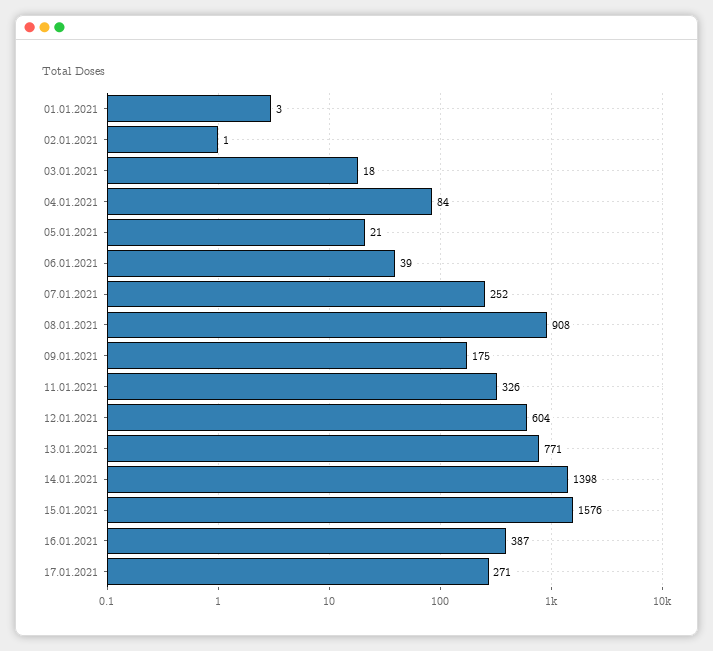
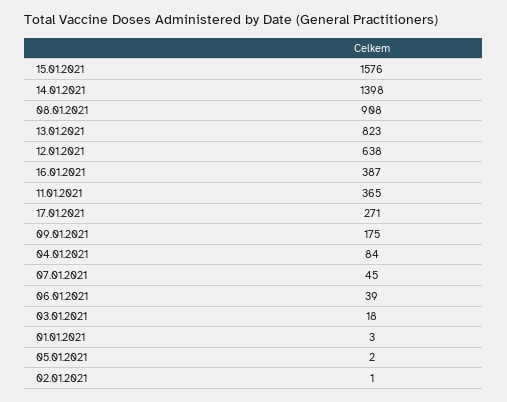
  {
    "01.01.2021": 3,
    "02.01.2021": 1,
    "03.01.2021": 18,
    "04.01.2021": 84,
-   "05.01.2021": 21,
+   "05.01.2021": 2,
    "06.01.2021": 39,
-   "07.01.2021": 252,
+   "07.01.2021": 45,
    "08.01.2021": 908,
    "09.01.2021": 175,
-   "11.01.2021": 326,
+   "11.01.2021": 365,
-   "12.01.2021": 604,
+   "12.01.2021": 638,
-   "13.01.2021": 771,
+   "13.01.2021": 823,
    "14.01.2021": 1398,
    "15.01.2021": 1576,
    "16.01.2021": 387,
    "17.01.2021": 271
  }

